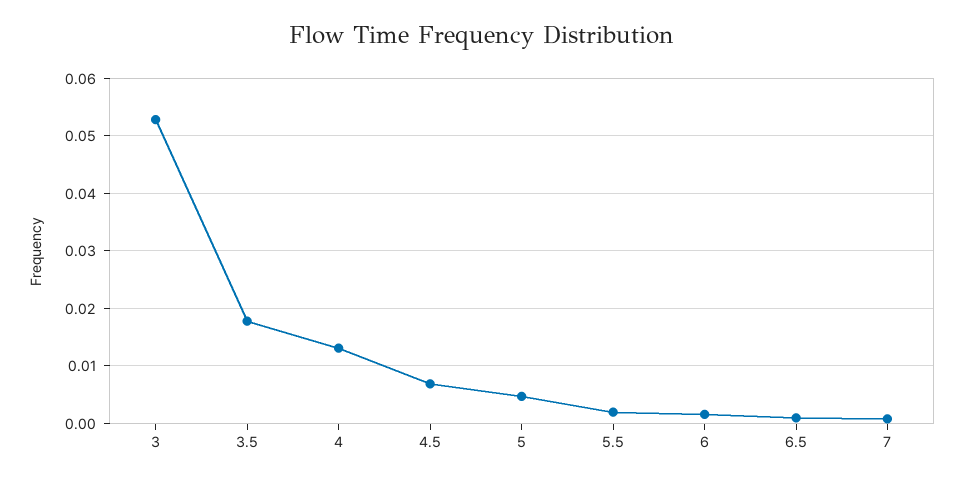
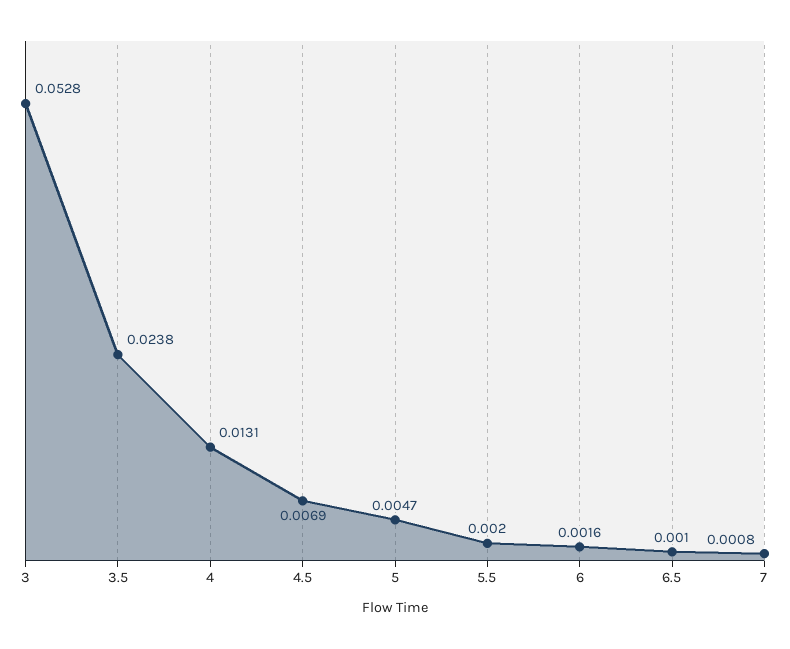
  {
    "3": 0.0528,
-   "3.5": 0.018,
+   "3.5": 0.0238,
    "4": 0.0131,
    "4.5": 0.0069,
    "5": 0.0047,
    "5.5": 0.002,
    "6": 0.0016,
    "6.5": 0.001,
    "7": 0.0008
  }

